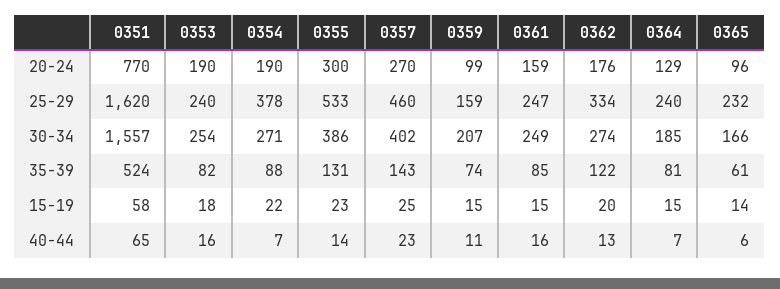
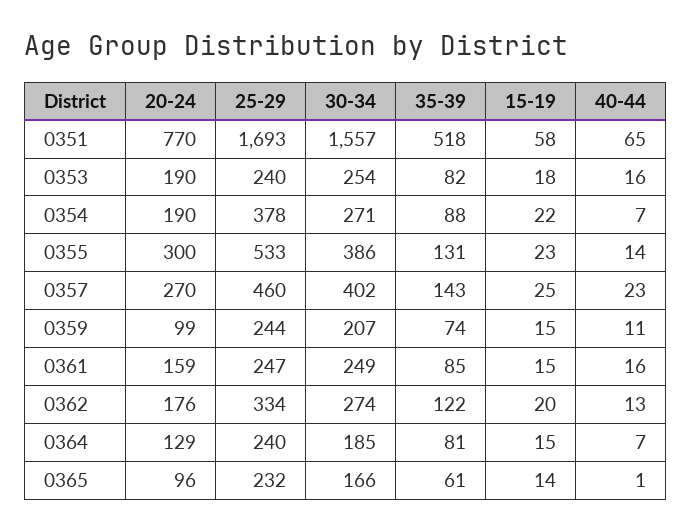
  {
    "0351": {
      "20-24": 770,
-     "25-29": 1620,
+     "25-29": 1693,
      "30-34": 1557,
-     "35-39": 524,
+     "35-39": 518,
      "15-19": 58,
      "40-44": 65
    },
    "0353": {
      "20-24": 190,
      "25-29": 240,
      "30-34": 254,
      "35-39": 82,
      "15-19": 18,
      "40-44": 16
    },
    "0354": {
      "20-24": 190,
      "25-29": 378,
      "30-34": 271,
      "35-39": 88,
      "15-19": 22,
      "40-44": 7
    },
    "0355": {
      "20-24": 300,
      "25-29": 533,
      "30-34": 386,
      "35-39": 131,
      "15-19": 23,
      "40-44": 14
    },
    "0357": {
      "20-24": 270,
      "25-29": 460,
      "30-34": 402,
      "35-39": 143,
      "15-19": 25,
      "40-44": 23
    },
    "0359": {
      "20-24": 99,
-     "25-29": 159,
+     "25-29": 244,
      "30-34": 207,
      "35-39": 74,
      "15-19": 15,
      "40-44": 11
    },
    "0361": {
      "20-24": 159,
      "25-29": 247,
      "30-34": 249,
      "35-39": 85,
      "15-19": 15,
      "40-44": 16
    },
    "0362": {
      "20-24": 176,
      "25-29": 334,
      "30-34": 274,
      "35-39": 122,
      "15-19": 20,
      "40-44": 13
    },
    "0364": {
      "20-24": 129,
      "25-29": 240,
      "30-34": 185,
      "35-39": 81,
      "15-19": 15,
      "40-44": 7
    },
    "0365": {
      "20-24": 96,
      "25-29": 232,
      "30-34": 166,
      "35-39": 61,
      "15-19": 14,
-     "40-44": 6
+     "40-44": 1
    }
  }

